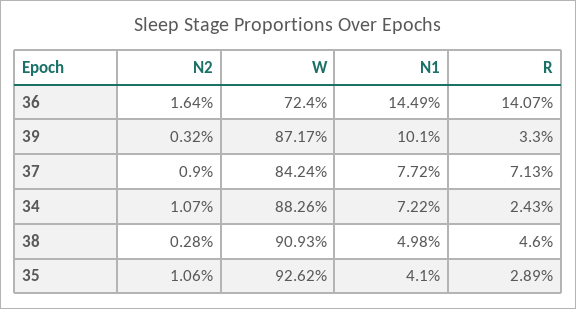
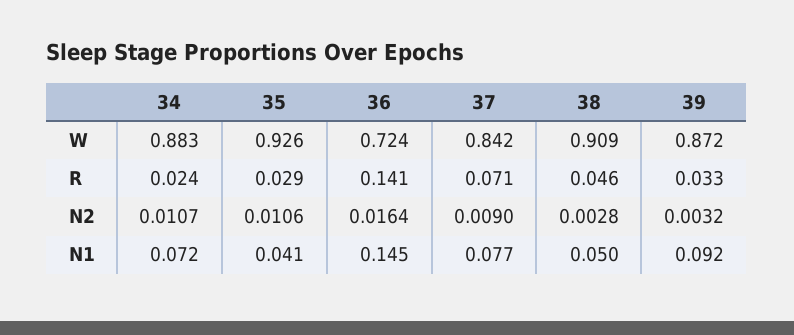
  {
    "N2": {
      "36": 0.0164,
      "39": 0.0032,
      "37": 0.009,
      "34": 0.0107,
      "38": 0.0028,
      "35": 0.0106
    },
    "W": {
      "36": 0.724,
      "39": 0.8717,
      "37": 0.8424,
      "34": 0.8826,
      "38": 0.9093,
      "35": 0.9262
    },
    "N1": {
      "36": 0.1449,
-     "39": 0.101,
+     "39": 0.092,
      "37": 0.0772,
      "34": 0.0722,
      "38": 0.0498,
      "35": 0.041
    },
    "R": {
      "36": 0.1407,
      "39": 0.033,
      "37": 0.0713,
      "34": 0.0243,
      "38": 0.046,
      "35": 0.0289
    }
  }

